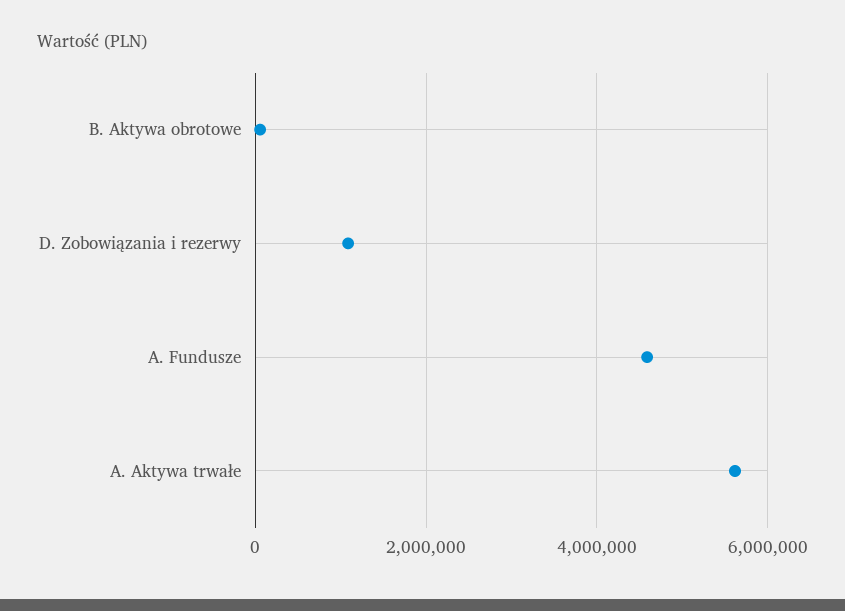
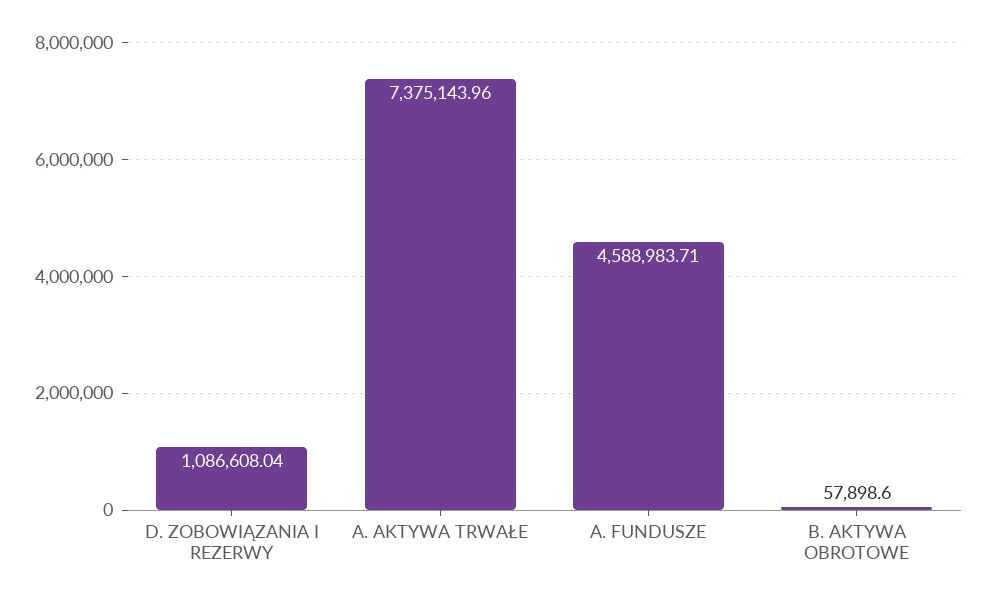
  {
    "B. Aktywa obrotowe": 57898.6,
    "D. Zobowiązania i rezerwy": 1086608.04,
    "A. Fundusze": 4588983.71,
-   "A. Aktywa trwałe": 5600000
+   "A. Aktywa trwałe": 7375143.96
  }

